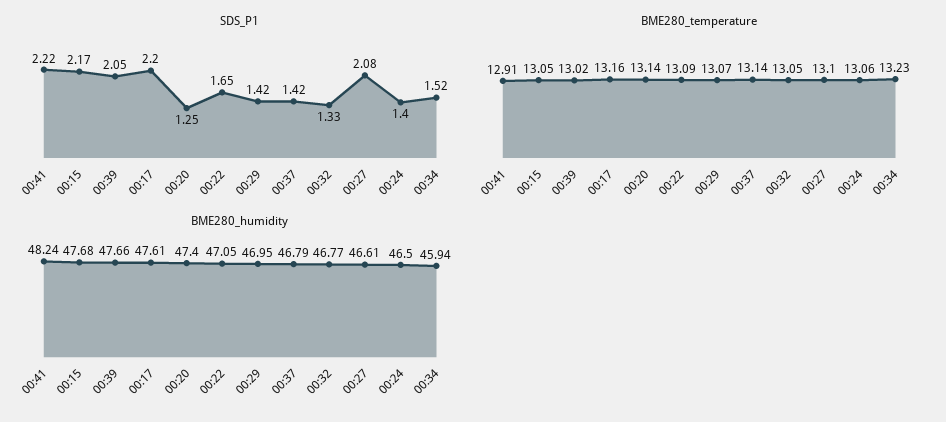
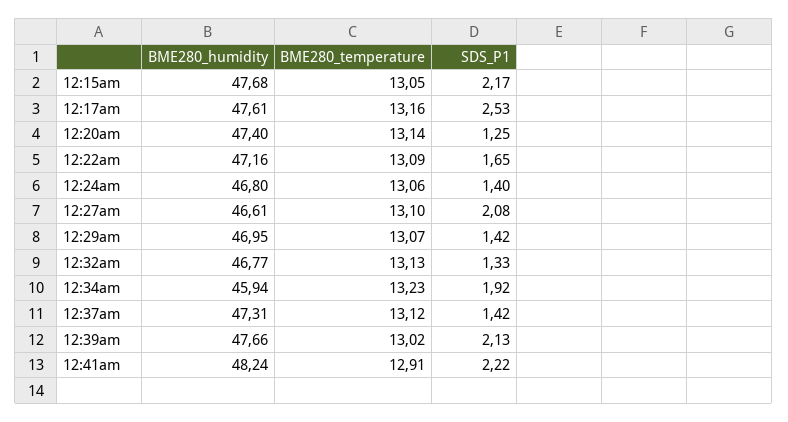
  {
    "SDS_P1": {
      "00:41": 2.22,
      "00:15": 2.17,
-     "00:39": 2.05,
+     "00:39": 2.13,
-     "00:17": 2.2,
+     "00:17": 2.53,
      "00:20": 1.25,
      "00:22": 1.65,
      "00:29": 1.42,
      "00:37": 1.42,
      "00:32": 1.33,
      "00:27": 2.08,
      "00:24": 1.4,
-     "00:34": 1.52
+     "00:34": 1.92
    },
    "BME280_temperature": {
      "00:41": 12.91,
      "00:15": 13.05,
      "00:39": 13.02,
      "00:17": 13.16,
      "00:20": 13.14,
      "00:22": 13.09,
      "00:29": 13.07,
-     "00:37": 13.14,
+     "00:37": 13.12,
-     "00:32": 13.05,
+     "00:32": 13.13,
      "00:27": 13.1,
      "00:24": 13.06,
      "00:34": 13.23
    },
    "BME280_humidity": {
      "00:41": 48.24,
      "00:15": 47.68,
      "00:39": 47.66,
      "00:17": 47.61,
      "00:20": 47.4,
-     "00:22": 47.05,
+     "00:22": 47.16,
      "00:29": 46.95,
-     "00:37": 46.79,
+     "00:37": 47.31,
      "00:32": 46.77,
      "00:27": 46.61,
-     "00:24": 46.5,
+     "00:24": 46.8,
      "00:34": 45.94
    }
  }

